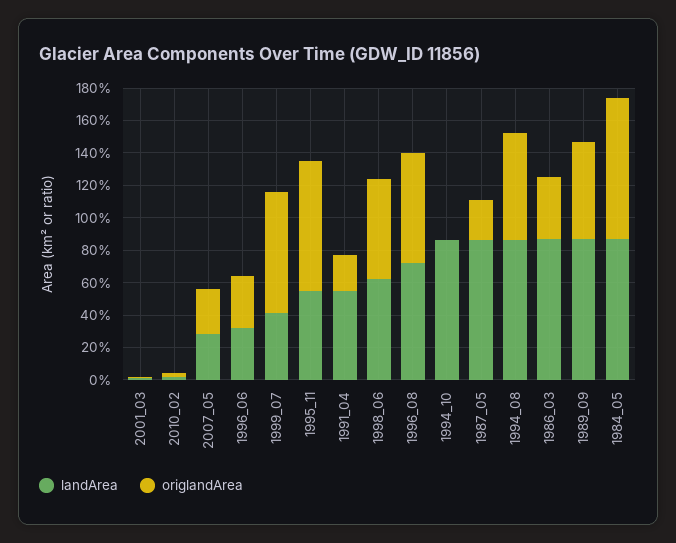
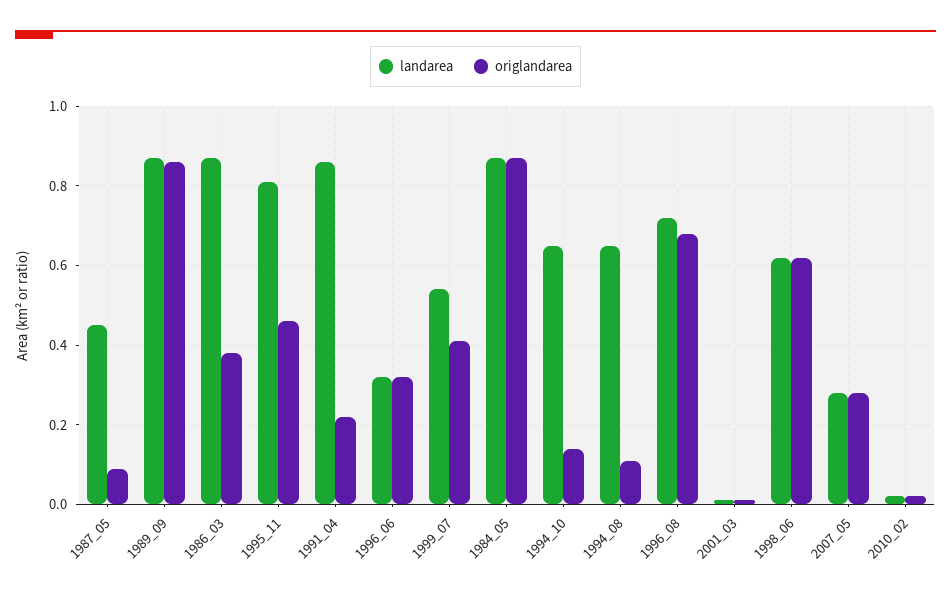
  {
    "landArea": {
      "2001_03": 0,
      "2010_02": 0,
      "2007_05": 0.3,
      "1996_06": 0.3,
-     "1999_07": 0.4,
+     "1999_07": 0.55,
-     "1995_11": 0.55,
+     "1995_11": 0.8,
-     "1991_04": 0.55,
+     "1991_04": 0.85,
      "1998_06": 0.6,
      "1996_08": 0.7,
-     "1994_10": 0.85,
+     "1994_10": 0.65,
-     "1987_05": 0.85,
+     "1987_05": 0.45,
-     "1994_08": 0.85,
+     "1994_08": 0.65,
      "1986_03": 0.85,
      "1989_09": 0.85,
      "1984_05": 0.85
    },
    "origlandArea": {
      "2001_03": 0,
      "2010_02": 0,
      "2007_05": 0.3,
      "1996_06": 0.3,
-     "1999_07": 0.75,
+     "1999_07": 0.4,
-     "1995_11": 0.8,
+     "1995_11": 0.45,
      "1991_04": 0.2,
      "1998_06": 0.6,
      "1996_08": 0.7,
-     "1994_10": 0,
+     "1994_10": 0.15,
-     "1987_05": 0.25,
+     "1987_05": 0.1,
-     "1994_08": 0.65,
+     "1994_08": 0.1,
      "1986_03": 0.4,
-     "1989_09": 0.6,
+     "1989_09": 0.85,
      "1984_05": 0.85
    }
  }

